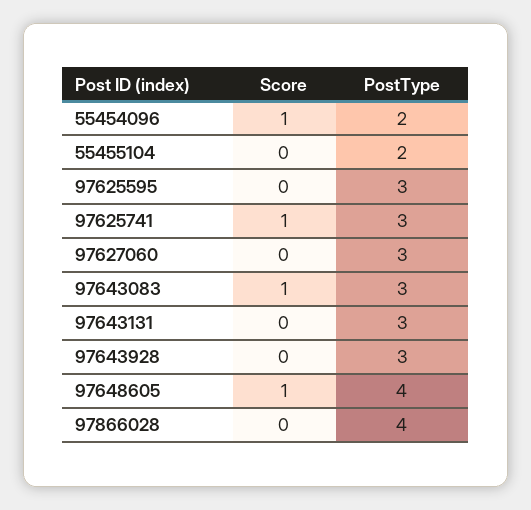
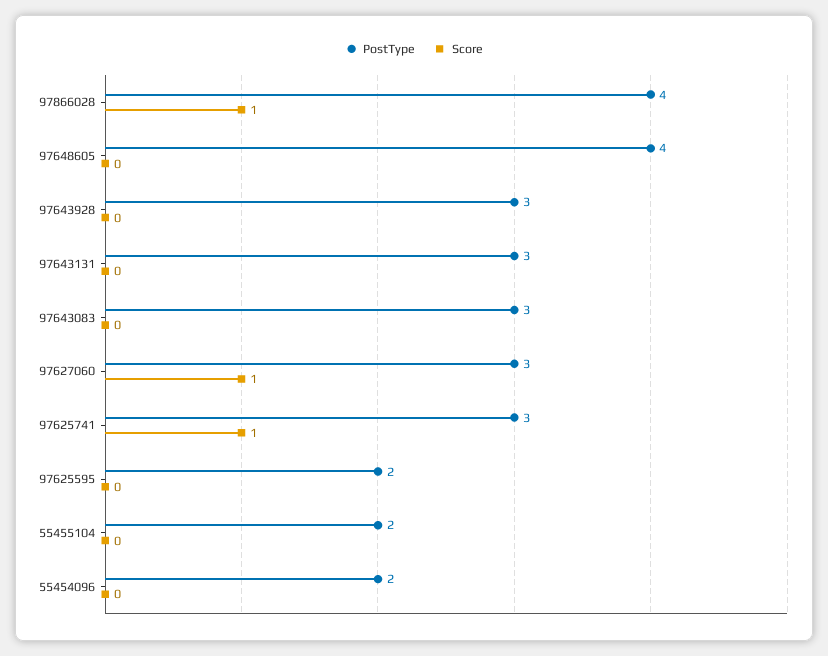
  {
    "Score": {
-     "55454096": 1,
+     "55454096": 0,
      "55455104": 0,
      "97625595": 0,
      "97625741": 1,
-     "97627060": 0,
+     "97627060": 1,
-     "97643083": 1,
+     "97643083": 0,
      "97643131": 0,
      "97643928": 0,
-     "97648605": 1,
+     "97648605": 0,
-     "97866028": 0
+     "97866028": 1
    },
    "PostType": {
      "55454096": 2,
      "55455104": 2,
-     "97625595": 3,
+     "97625595": 2,
      "97625741": 3,
      "97627060": 3,
      "97643083": 3,
      "97643131": 3,
      "97643928": 3,
      "97648605": 4,
      "97866028": 4
    }
  }

